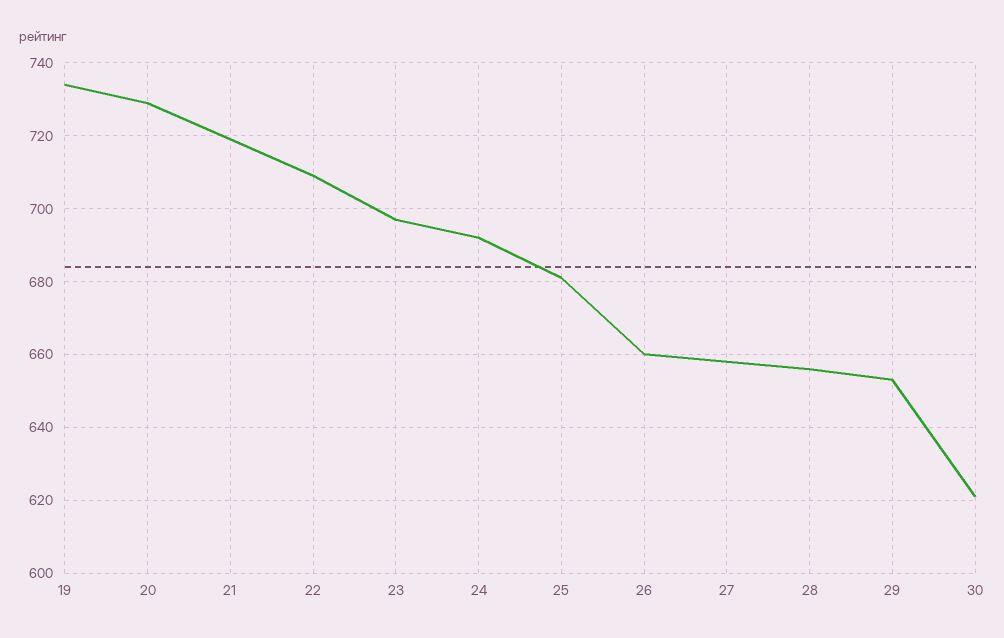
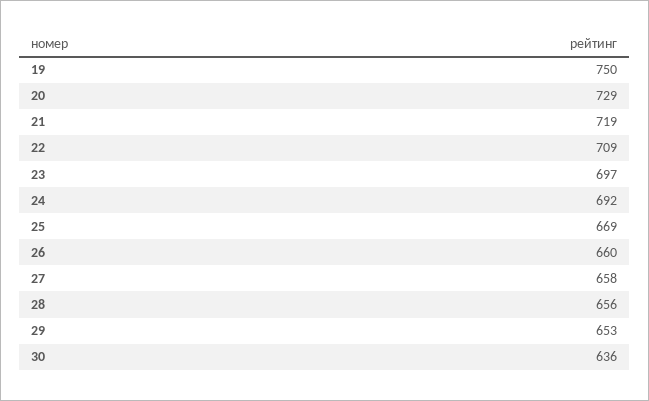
  {
-   "19": 735,
+   "19": 750,
    "20": 729,
    "21": 719,
    "22": 709,
    "23": 697,
    "24": 692,
-   "25": 680,
+   "25": 669,
    "26": 660,
    "27": 658,
    "28": 656,
    "29": 653,
-   "30": 620
+   "30": 636
  }

